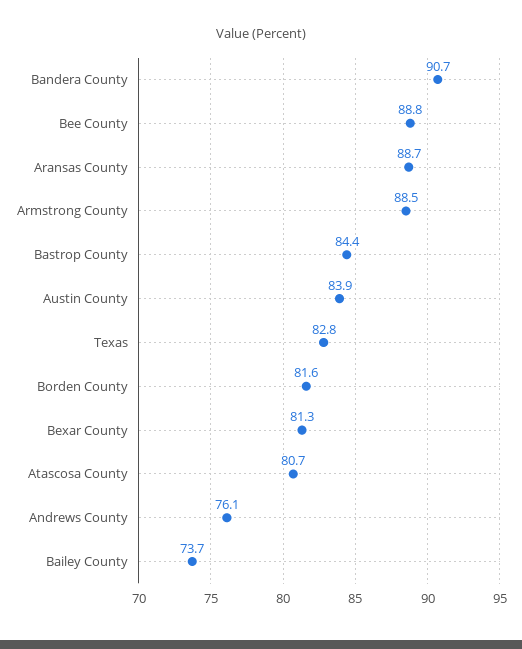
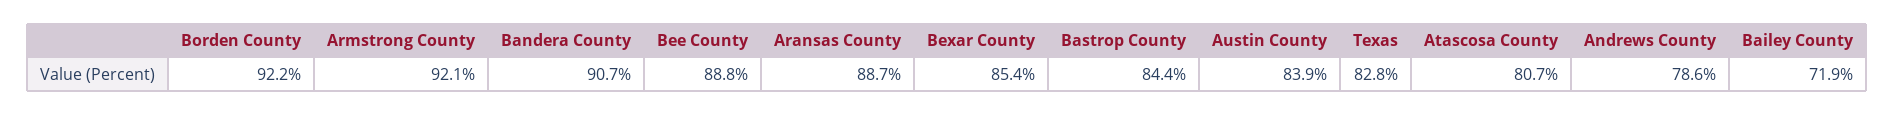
  {
    "Bandera County": 90.7,
    "Bee County": 88.8,
    "Aransas County": 88.7,
-   "Armstrong County": 88.5,
+   "Armstrong County": 92.1,
    "Bastrop County": 84.4,
    "Austin County": 83.9,
    "Texas": 82.8,
-   "Borden County": 81.6,
+   "Borden County": 92.2,
-   "Bexar County": 81.3,
+   "Bexar County": 85.4,
    "Atascosa County": 80.7,
-   "Andrews County": 76.1,
+   "Andrews County": 78.6,
-   "Bailey County": 73.7
+   "Bailey County": 71.9
  }

